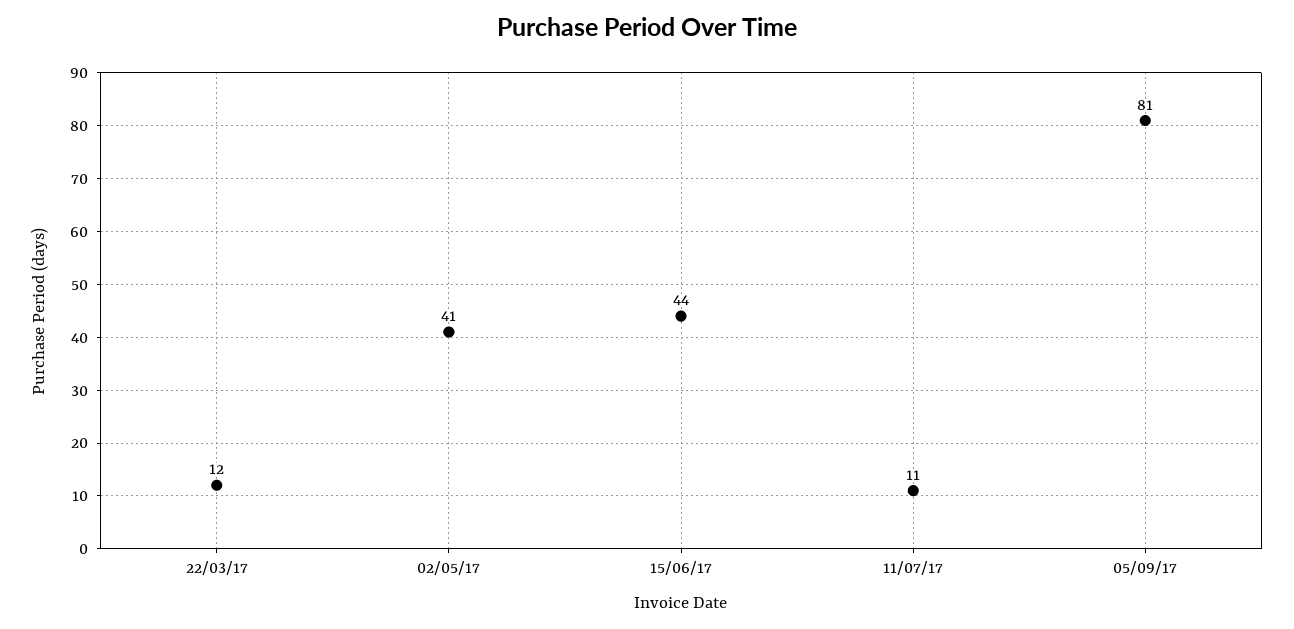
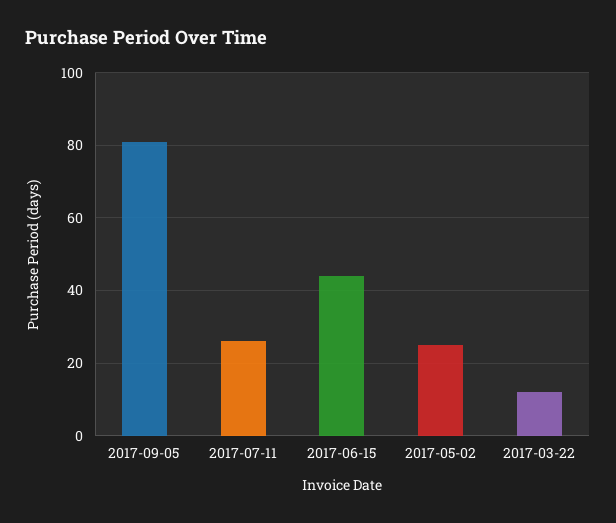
  {
    "22/03/17": 12,
-   "02/05/17": 41,
+   "02/05/17": 25,
    "15/06/17": 44,
-   "11/07/17": 11,
+   "11/07/17": 25,
    "05/09/17": 81
  }

